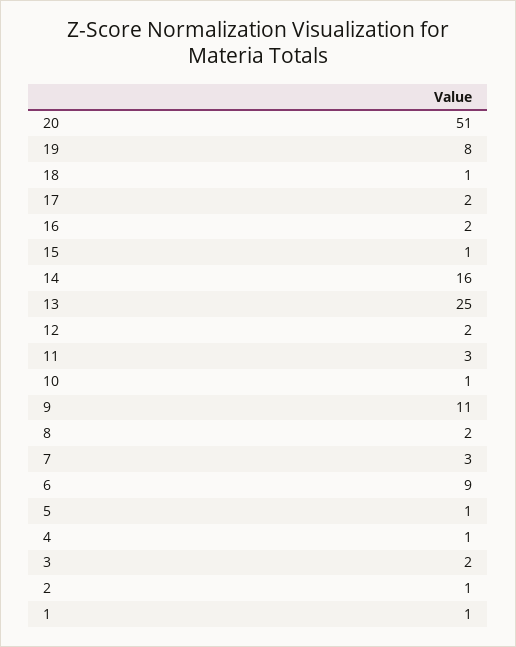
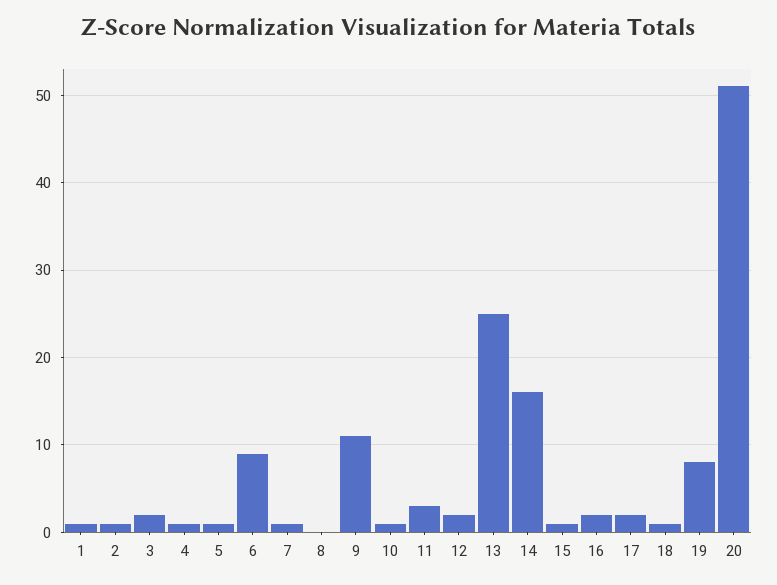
  {
    "20": 51,
    "19": 8,
    "18": 1,
    "17": 2,
    "16": 2,
    "15": 1,
    "14": 16,
    "13": 25,
    "12": 2,
    "11": 3,
    "10": 1,
    "9": 11,
-   "8": 2,
+   "8": 0,
-   "7": 3,
+   "7": 1,
    "6": 9,
    "5": 1,
    "4": 1,
    "3": 2,
    "2": 1,
    "1": 1
  }

